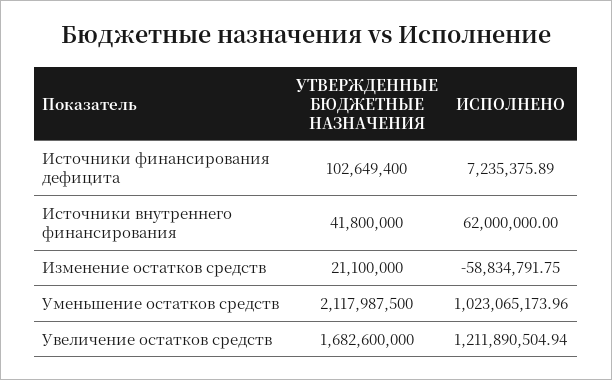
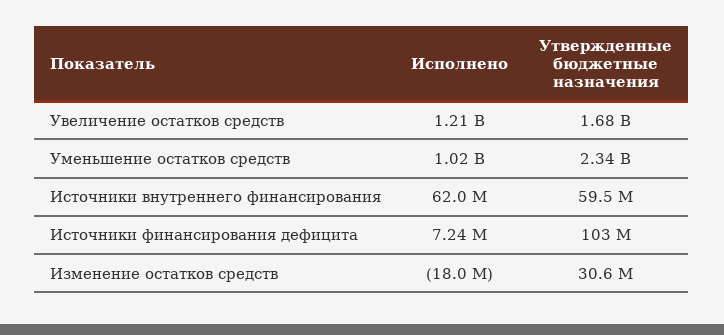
  {
    "УТВЕРЖДЕННЫЕ БЮДЖЕТНЫЕ НАЗНАЧЕНИЯ": {
      "Источники финансирования дефицита": 102649400,
-     "Источники внутреннего финансирования": 41800000,
+     "Источники внутреннего финансирования": 59500000,
-     "Изменение остатков средств": 21100000,
+     "Изменение остатков средств": 30600000,
-     "Уменьшение остатков средств": 2117987500,
+     "Уменьшение остатков средств": 2340000000,
      "Увеличение остатков средств": 1682600000
    },
    "ИСПОЛНЕНО": {
      "Источники финансирования дефицита": 7235375.89,
      "Источники внутреннего финансирования": 62000000,
-     "Изменение остатков средств": -58834791.75,
+     "Изменение остатков средств": -18000000,
      "Уменьшение остатков средств": 1023065173.96,
      "Увеличение остатков средств": 1211890504.94
    }
  }

